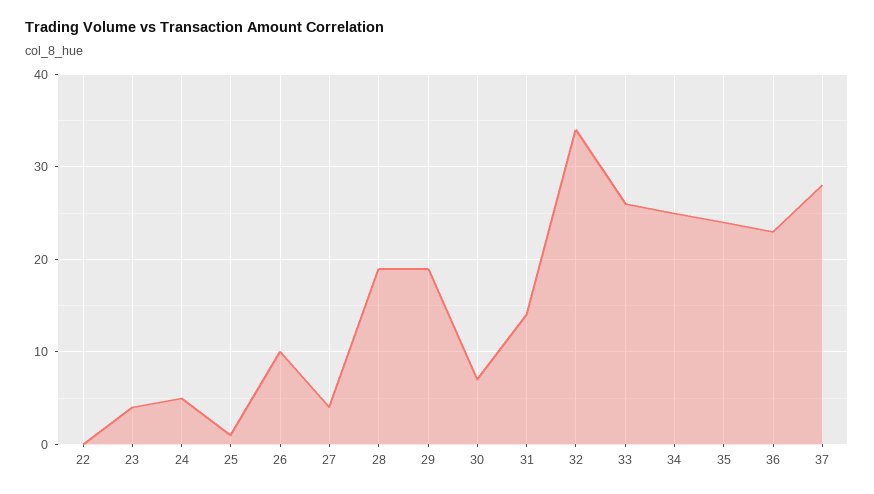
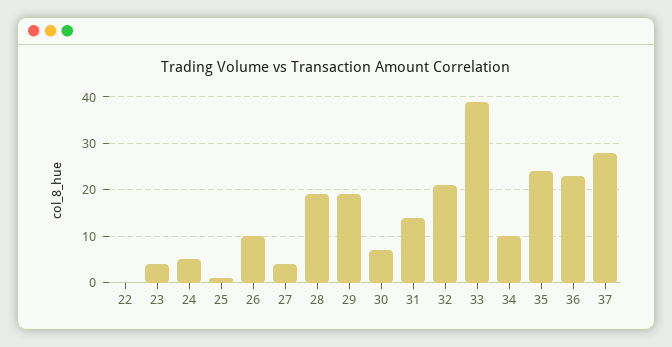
  {
    "22": 0,
    "23": 4,
    "24": 5,
    "25": 1,
    "26": 10,
    "27": 4,
    "28": 19,
    "29": 19,
    "30": 7,
    "31": 14,
-   "32": 34,
+   "32": 20,
-   "33": 26,
+   "33": 40,
-   "34": 25,
+   "34": 10,
    "35": 24,
    "36": 23,
    "37": 28
  }

